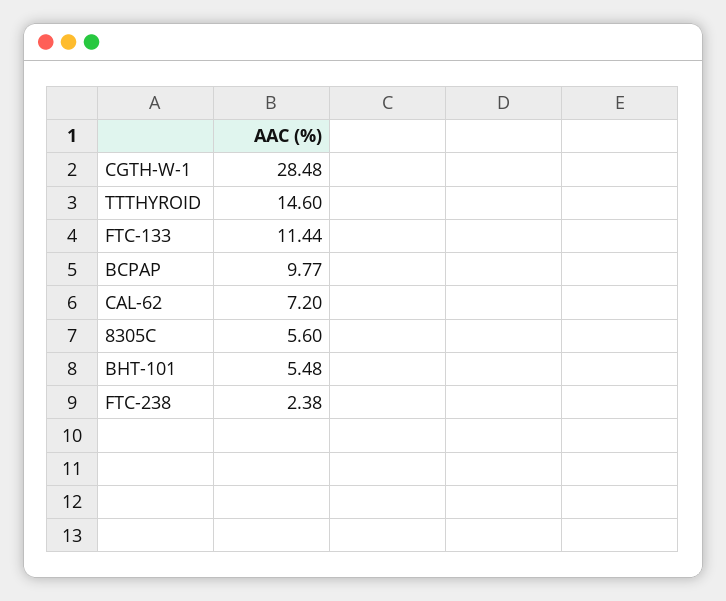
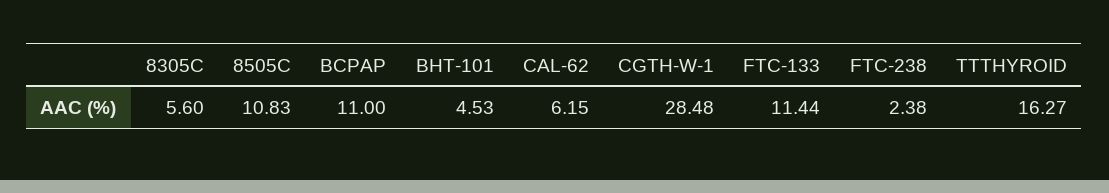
  {
    "CGTH-W-1": 28.48,
-   "TTTHYROID": 14.6,
+   "TTTHYROID": 16.27,
    "FTC-133": 11.44,
-   "BCPAP": 9.77,
+   "BCPAP": 11,
-   "CAL-62": 7.2,
+   "CAL-62": 6.15,
    "8305C": 5.6,
-   "BHT-101": 5.48,
+   "BHT-101": 4.53,
-   "FTC-238": 2.38
+   "FTC-238": 2.38,
+   "8505C": 10.83
  }

